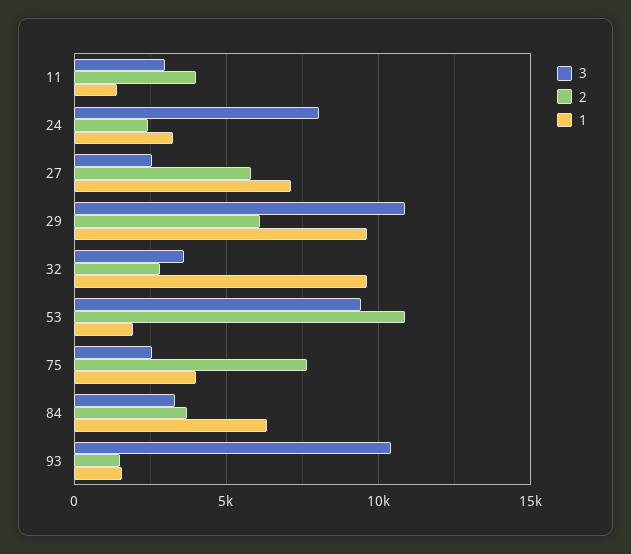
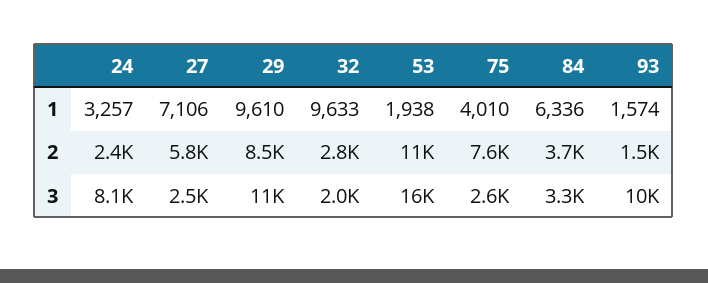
  {
    "3": {
-     "11": 3000,
      "24": 8100,
      "27": 2500,
      "29": 11000,
-     "32": 3500,
+     "32": 2000,
-     "53": 9500,
+     "53": 16000,
      "75": 2600,
      "84": 3300,
      "93": 10000
    },
    "2": {
-     "11": 4000,
      "24": 2400,
      "27": 5800,
-     "29": 6000,
+     "29": 8500,
      "32": 2800,
      "53": 11000,
      "75": 7600,
      "84": 3700,
      "93": 1500
    },
    "1": {
-     "11": 1500,
      "24": 3257,
      "27": 7106,
      "29": 9610,
      "32": 9633,
      "53": 1938,
      "75": 4010,
      "84": 6336,
      "93": 1574
    }
  }

